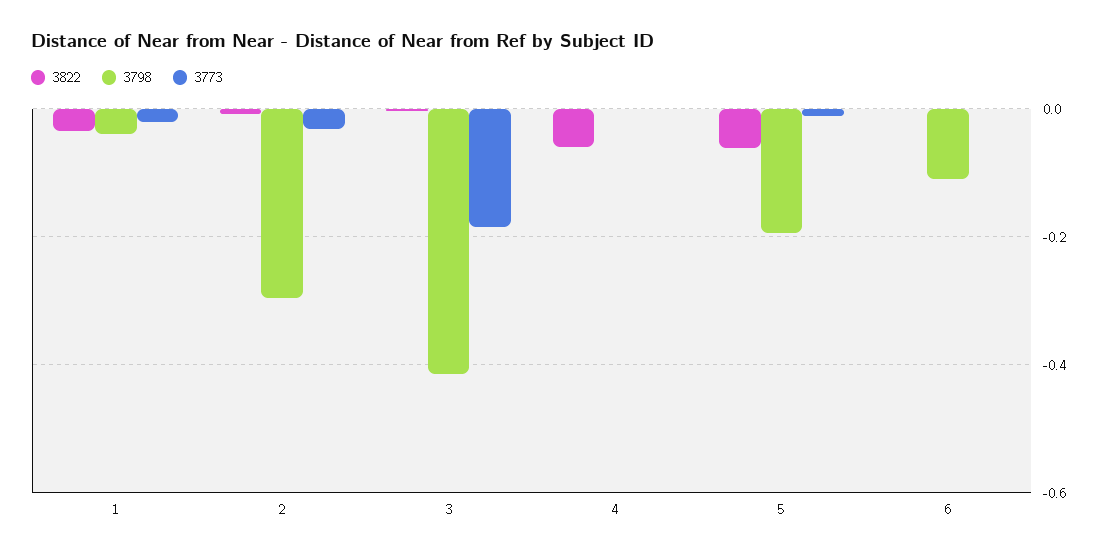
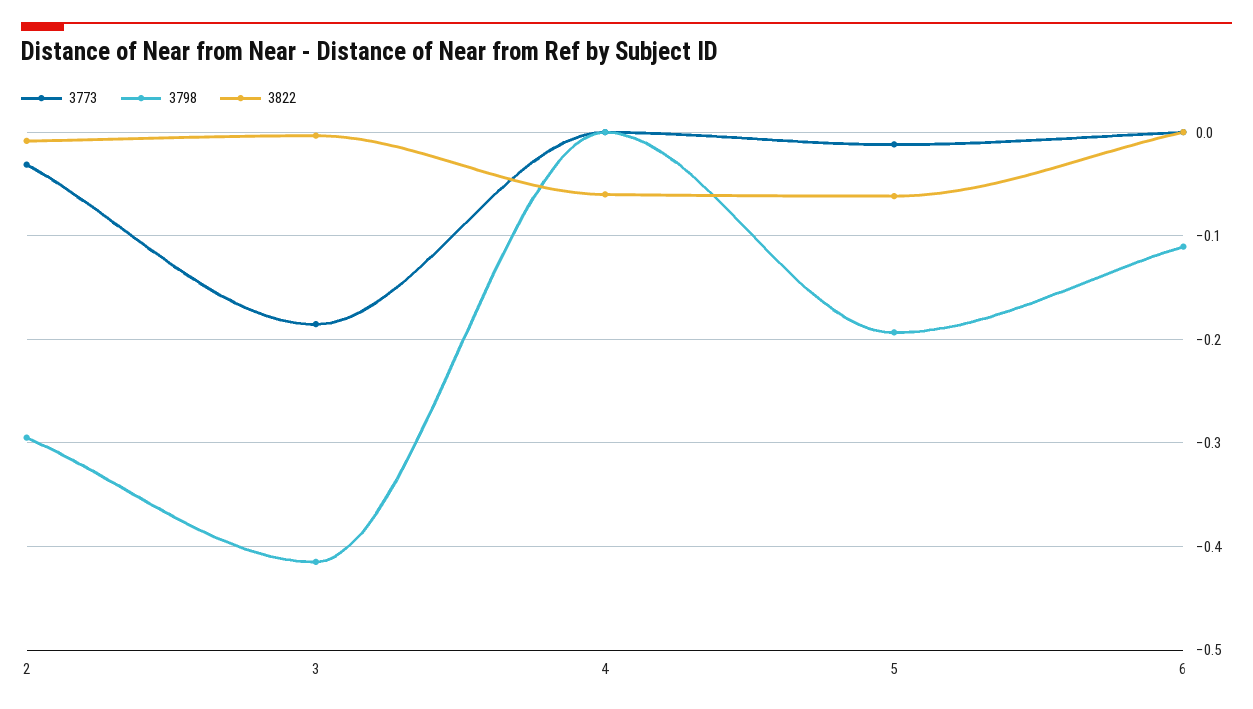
  {
    "3822": {
-     "1": -0.04,
      "2": -0.01,
      "3": 0,
      "4": -0.06,
      "5": -0.06,
      "6": 0
    },
    "3798": {
-     "1": -0.04,
      "2": -0.29,
      "3": -0.41,
      "4": 0,
      "5": -0.19,
      "6": -0.11
    },
    "3773": {
-     "1": -0.02,
      "2": -0.03,
      "3": -0.19,
      "4": 0,
      "5": -0.01,
      "6": 0
    }
  }

